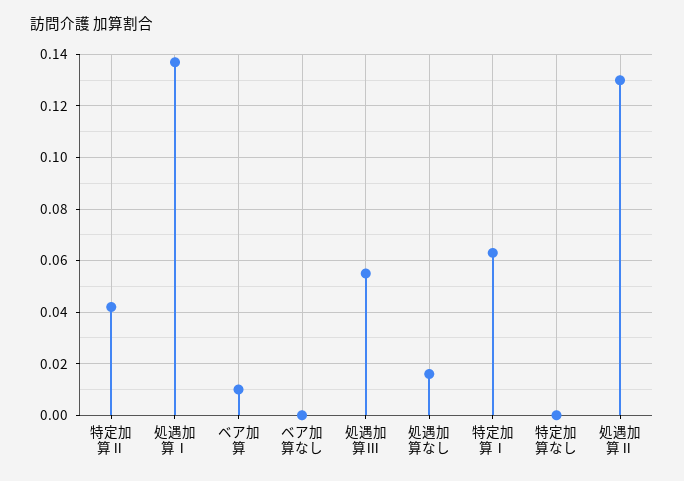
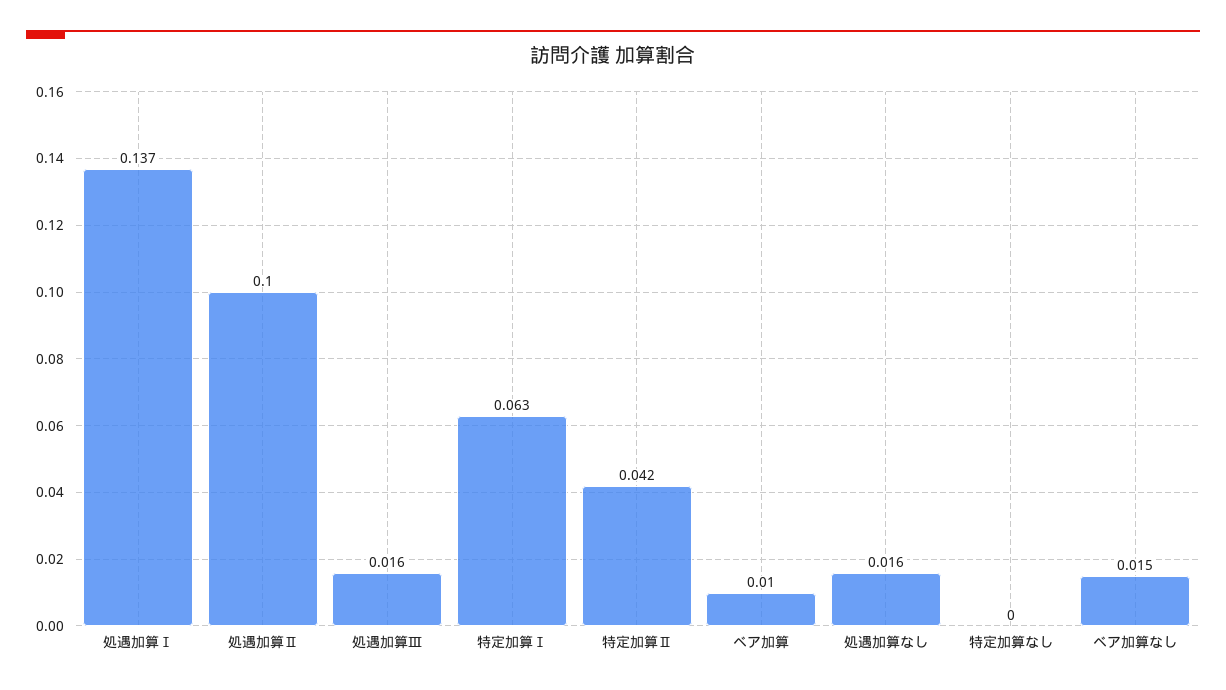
  {
    "特定加算Ⅱ": 0.042,
    "処遇加算Ⅰ": 0.137,
    "ベア加算": 0.01,
-   "ベア加算なし": 0,
+   "ベア加算なし": 0.015,
-   "処遇加算Ⅲ": 0.055,
+   "処遇加算Ⅲ": 0.016,
    "処遇加算なし": 0.016,
    "特定加算Ⅰ": 0.063,
    "特定加算なし": 0,
-   "処遇加算Ⅱ": 0.13
+   "処遇加算Ⅱ": 0.1
  }

